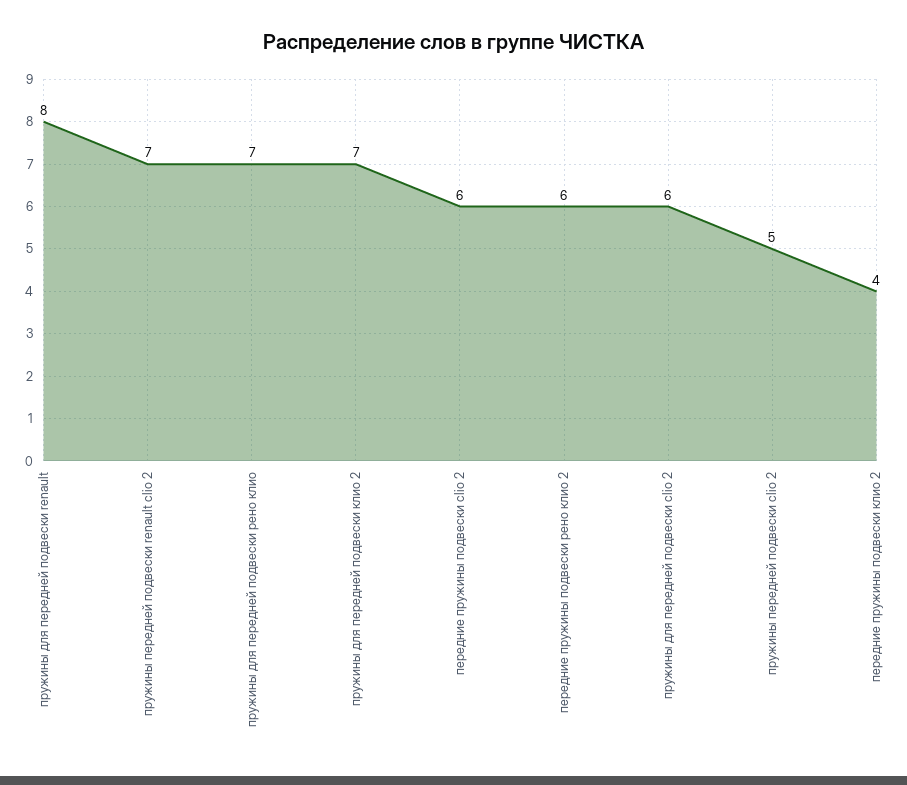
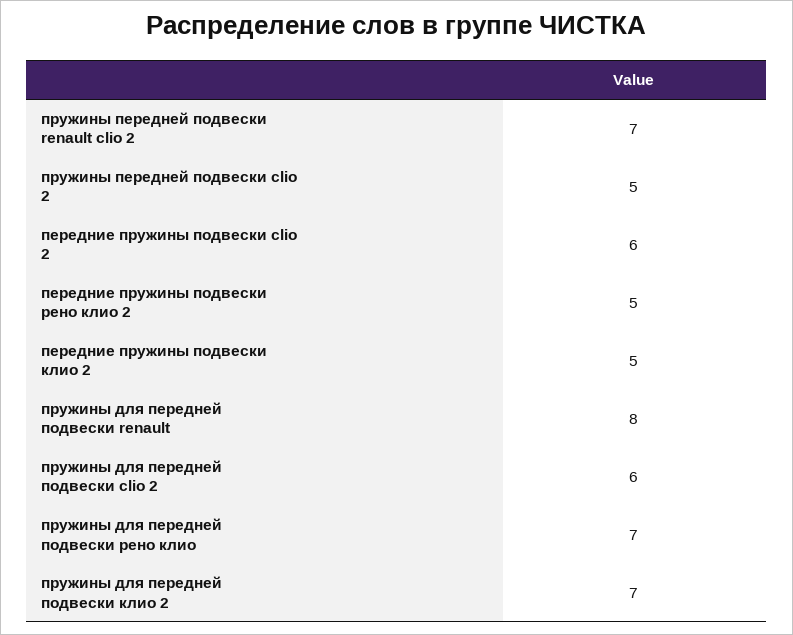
  {
    "пружины для передней подвески renault": 8,
    "пружины передней подвески renault clio 2": 7,
    "пружины для передней подвески рено клио": 7,
    "пружины для передней подвески клио 2": 7,
    "передние пружины подвески clio 2": 6,
-   "передние пружины подвески рено клио 2": 6,
+   "передние пружины подвески рено клио 2": 5,
    "пружины для передней подвески clio 2": 6,
    "пружины передней подвески clio 2": 5,
-   "передние пружины подвески клио 2": 4
+   "передние пружины подвески клио 2": 5
  }

